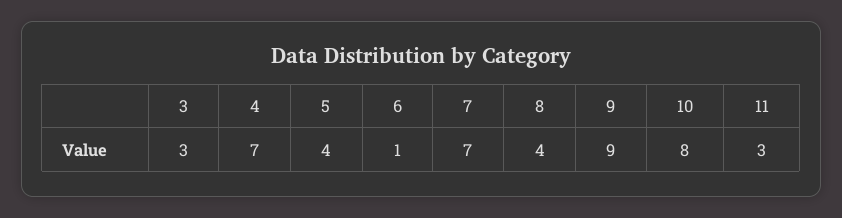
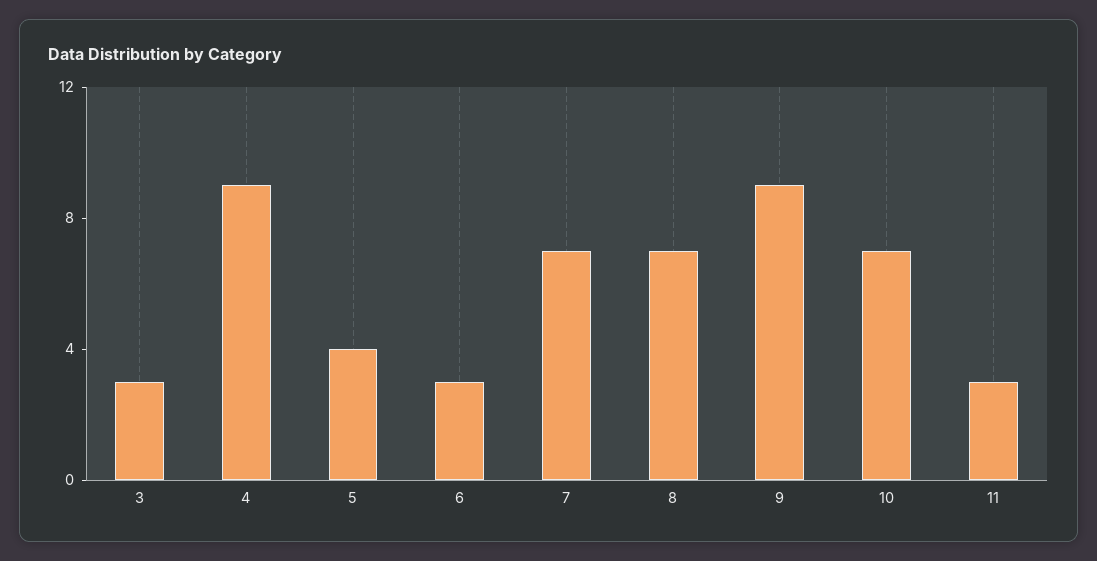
  {
    "3": 3,
-   "4": 7,
+   "4": 9,
    "5": 4,
-   "6": 1,
+   "6": 3,
    "7": 7,
-   "8": 4,
+   "8": 7,
    "9": 9,
-   "10": 8,
+   "10": 7,
    "11": 3
  }

